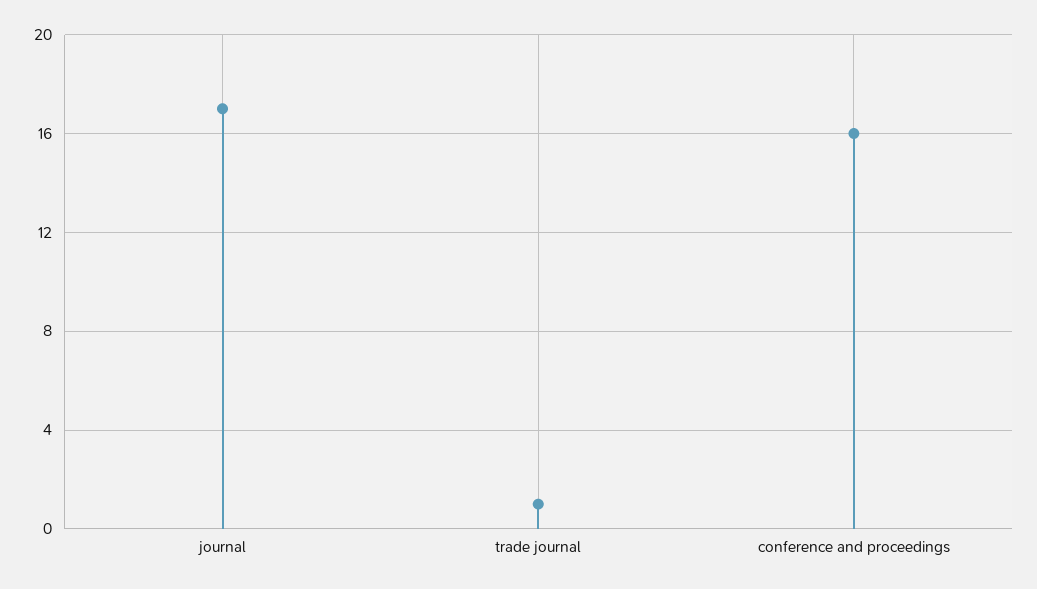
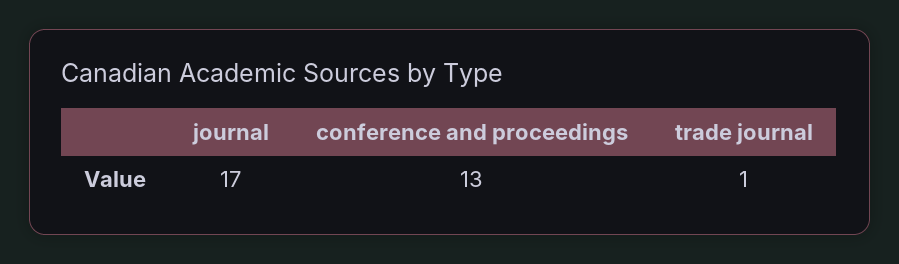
  {
    "journal": 17,
    "trade journal": 1,
-   "conference and proceedings": 16
+   "conference and proceedings": 13
  }

